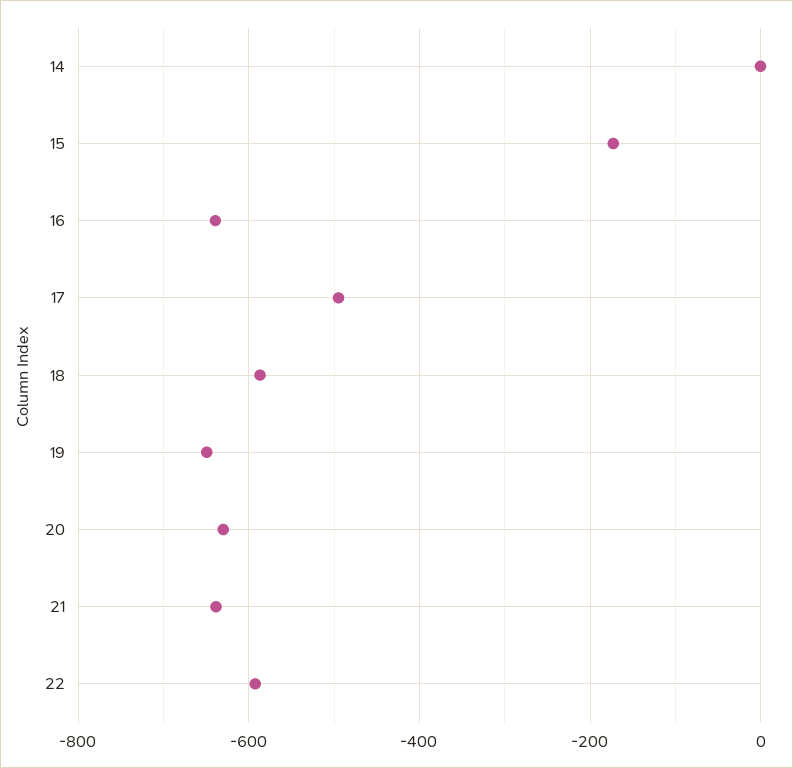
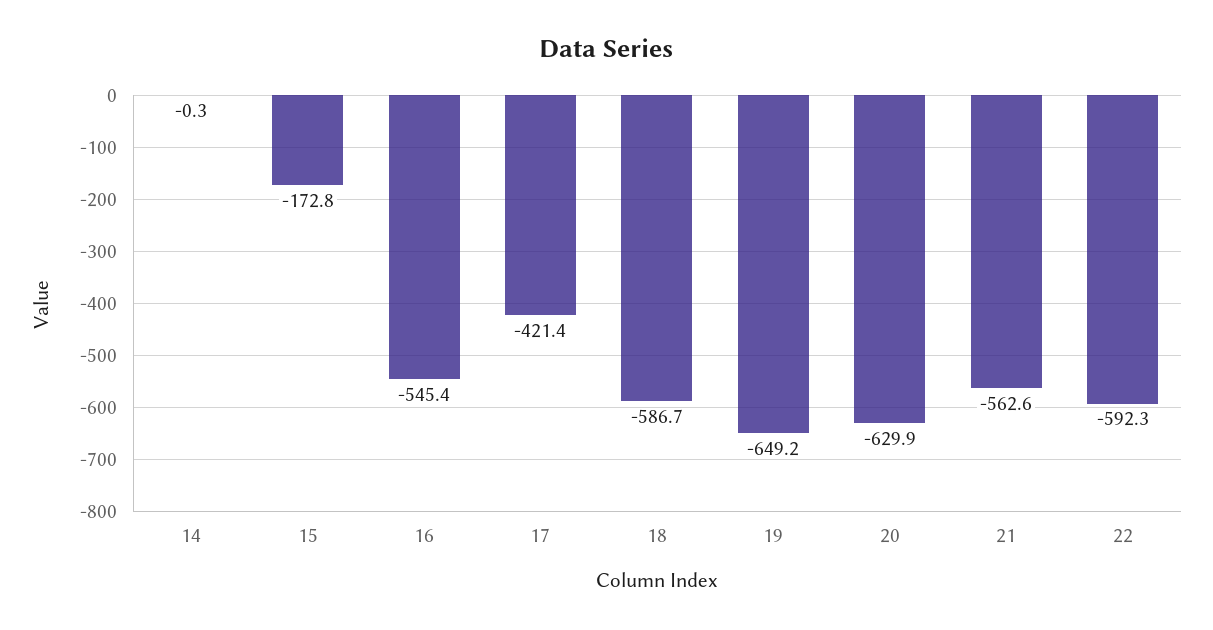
  {
    "14": -0.3,
    "15": -172.8,
-   "16": -640,
+   "16": -545.4,
-   "17": -500,
+   "17": -421.4,
    "18": -586.7,
    "19": -649.2,
    "20": -629.9,
-   "21": -640,
+   "21": -562.6,
    "22": -592.3
  }

